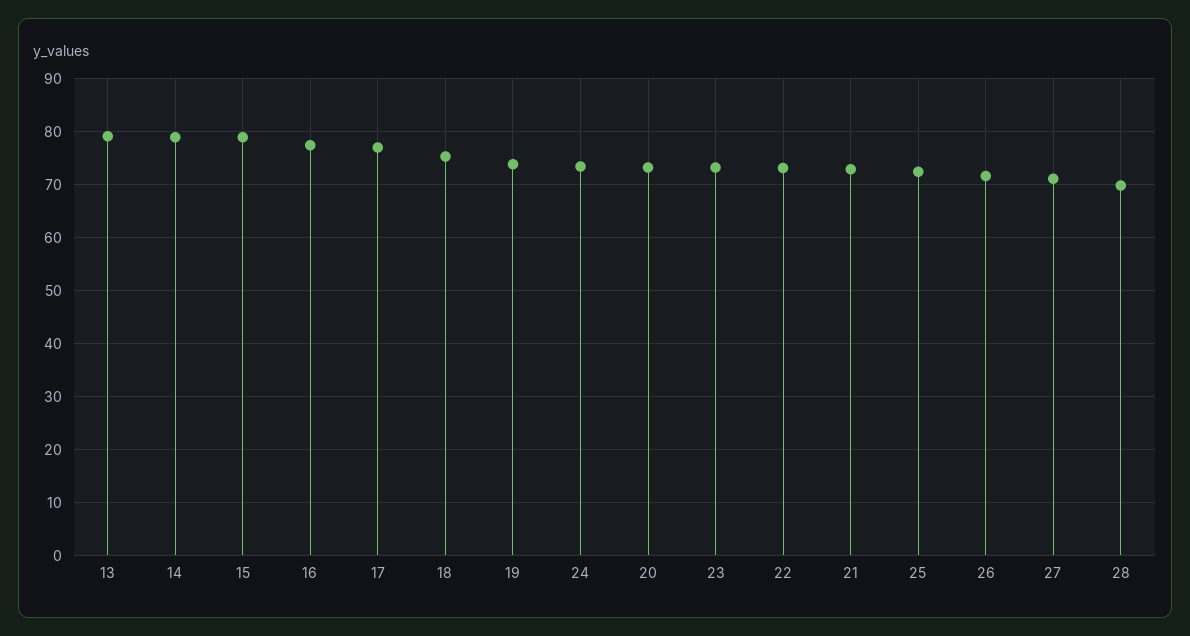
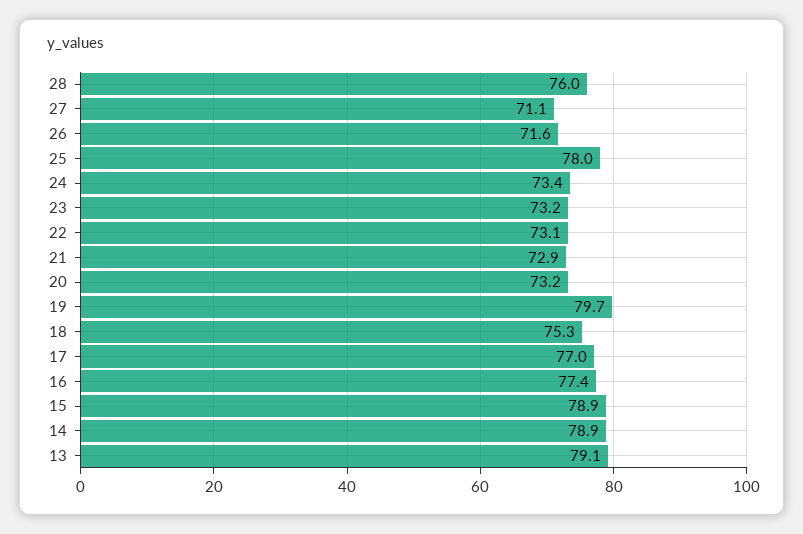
  {
    "13": 79.1,
    "14": 78.9,
    "15": 78.9,
    "16": 77.4,
    "17": 77,
    "18": 75.3,
-   "19": 74,
+   "19": 79.7,
    "24": 73.4,
    "20": 73.2,
    "23": 73.2,
    "22": 73.1,
    "21": 72.9,
-   "25": 72,
+   "25": 78,
    "26": 71.6,
    "27": 71.1,
-   "28": 70
+   "28": 76
  }

